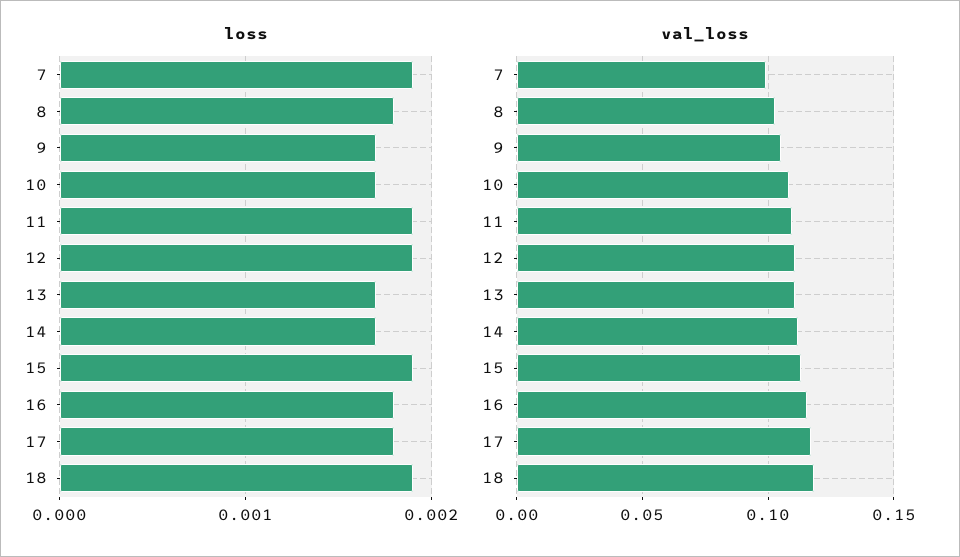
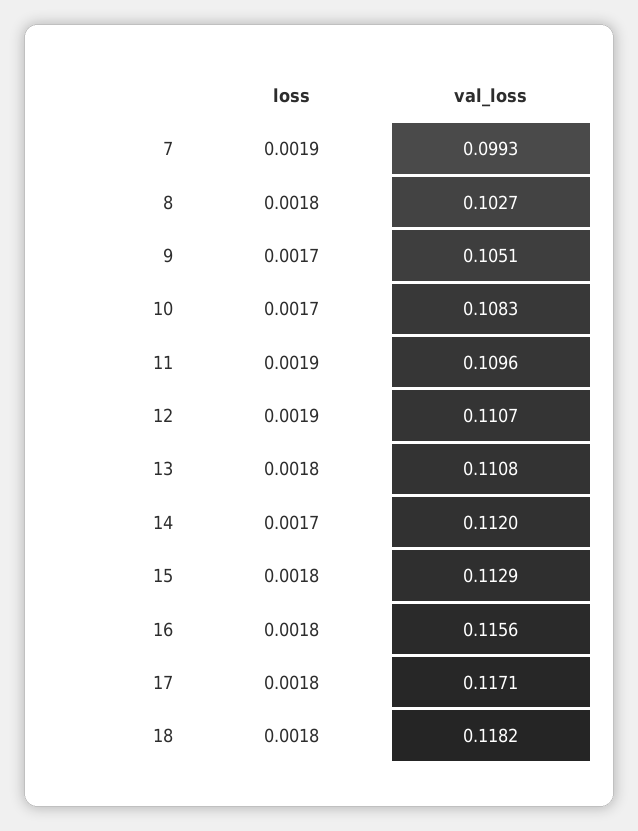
  {
    "loss": {
      "7": 0.0019,
      "8": 0.0018,
      "9": 0.0017,
      "10": 0.0017,
      "11": 0.0019,
      "12": 0.0019,
-     "13": 0.0017,
+     "13": 0.0018,
      "14": 0.0017,
-     "15": 0.0019,
+     "15": 0.0018,
      "16": 0.0018,
      "17": 0.0018,
-     "18": 0.0019
+     "18": 0.0018
    },
    "val_loss": {
      "7": 0.0993,
      "8": 0.1027,
      "9": 0.1051,
      "10": 0.1083,
      "11": 0.1096,
      "12": 0.1107,
      "13": 0.1108,
      "14": 0.112,
      "15": 0.1129,
      "16": 0.1156,
      "17": 0.1171,
      "18": 0.1182
    }
  }

